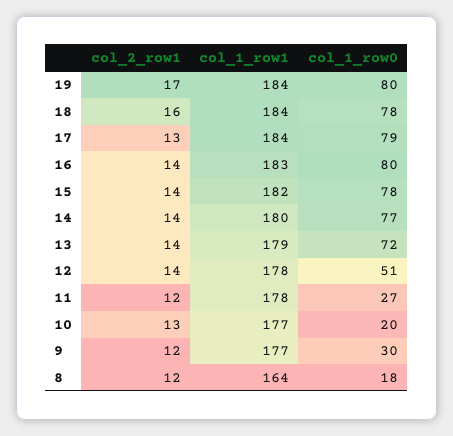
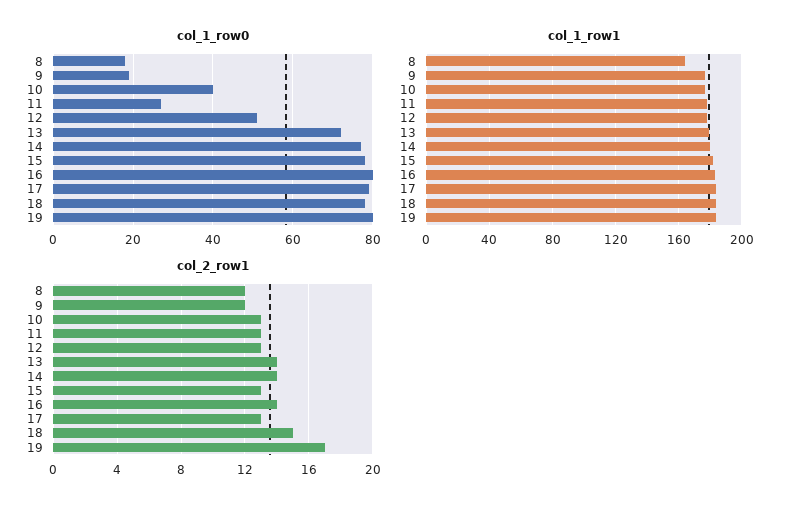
  {
    "col_2_row1": {
      "19": 17,
-     "18": 16,
+     "18": 15,
      "17": 13,
      "16": 14,
-     "15": 14,
+     "15": 13,
      "14": 14,
      "13": 14,
-     "12": 14,
+     "12": 13,
-     "11": 12,
+     "11": 13,
      "10": 13,
      "9": 12,
      "8": 12
    },
    "col_1_row1": {
      "19": 184,
      "18": 184,
      "17": 184,
      "16": 183,
      "15": 182,
      "14": 180,
      "13": 179,
      "12": 178,
      "11": 178,
      "10": 177,
      "9": 177,
      "8": 164
    },
    "col_1_row0": {
      "19": 80,
      "18": 78,
      "17": 79,
      "16": 80,
      "15": 78,
      "14": 77,
      "13": 72,
      "12": 51,
      "11": 27,
-     "10": 20,
+     "10": 40,
-     "9": 30,
+     "9": 20,
      "8": 18
    }
  }

